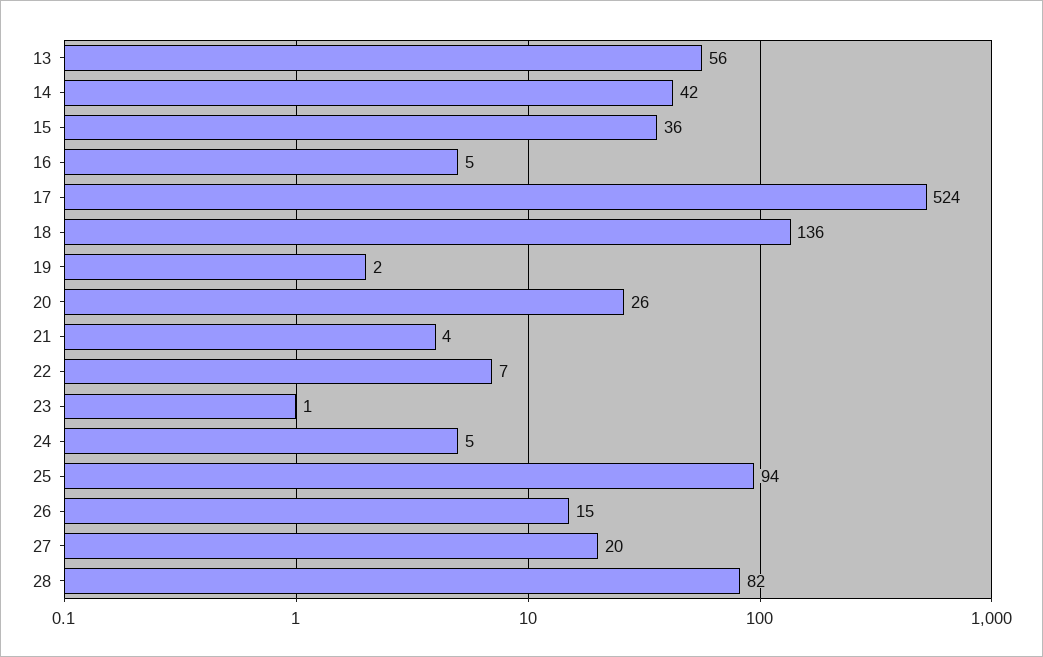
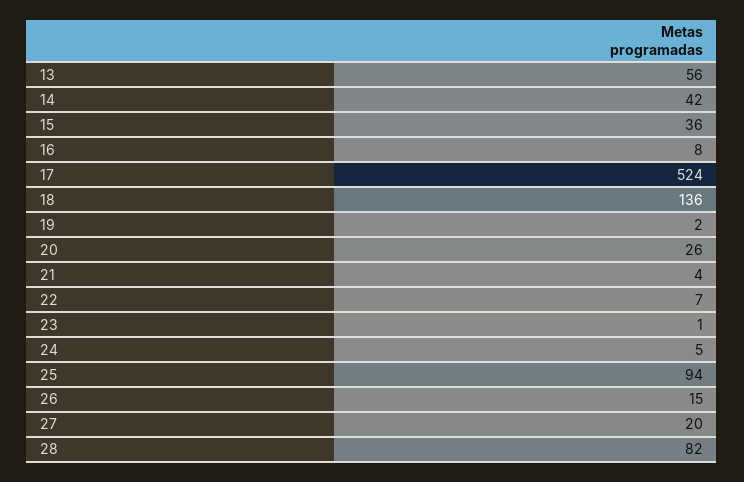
  {
    "13": 56,
    "14": 42,
    "15": 36,
-   "16": 5,
+   "16": 8,
    "17": 524,
    "18": 136,
    "19": 2,
    "20": 26,
    "21": 4,
    "22": 7,
    "23": 1,
    "24": 5,
    "25": 94,
    "26": 15,
    "27": 20,
    "28": 82
  }

